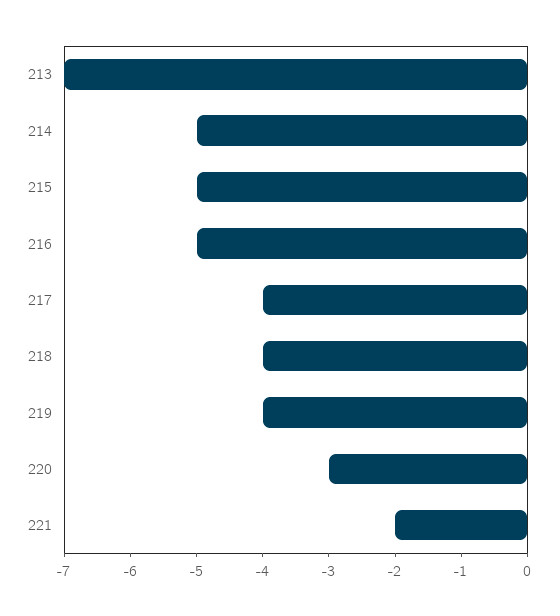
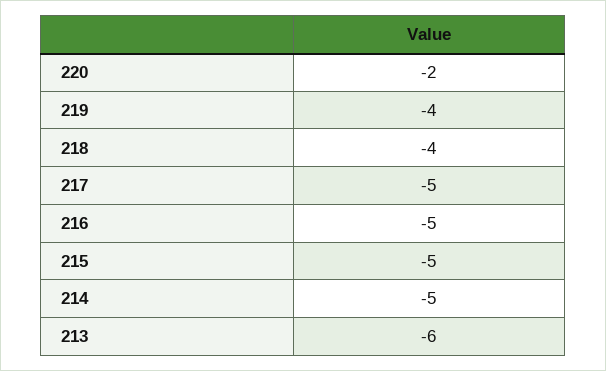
  {
-   "213": -7,
+   "213": -6,
    "214": -5,
    "215": -5,
    "216": -5,
-   "217": -4,
+   "217": -5,
    "218": -4,
    "219": -4,
-   "220": -3,
+   "220": -2
-   "221": -2
  }

